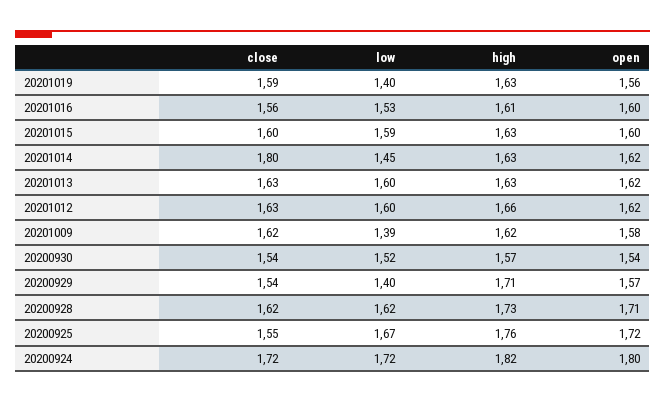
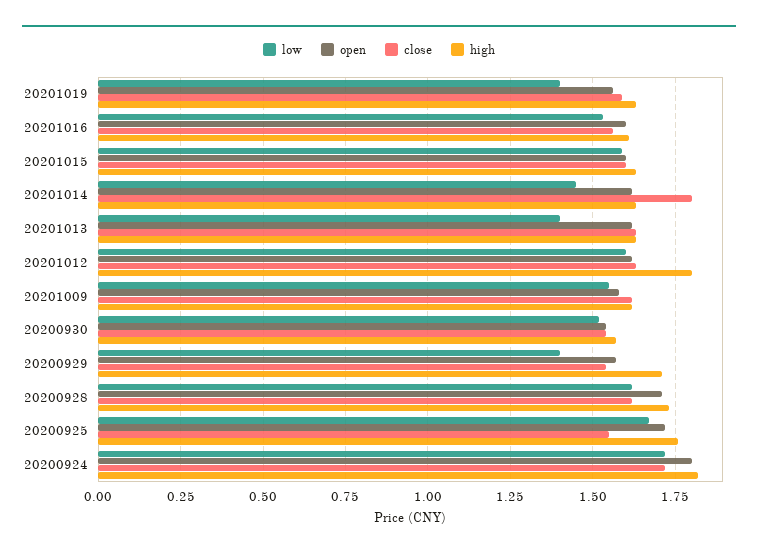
  {
    "close": {
      "20201019": 1.59,
      "20201016": 1.56,
      "20201015": 1.6,
      "20201014": 1.8,
      "20201013": 1.63,
      "20201012": 1.63,
      "20201009": 1.62,
      "20200930": 1.54,
      "20200929": 1.54,
      "20200928": 1.62,
      "20200925": 1.55,
      "20200924": 1.72
    },
    "low": {
      "20201019": 1.4,
      "20201016": 1.53,
      "20201015": 1.59,
      "20201014": 1.45,
-     "20201013": 1.6,
+     "20201013": 1.4,
      "20201012": 1.6,
-     "20201009": 1.39,
+     "20201009": 1.55,
      "20200930": 1.52,
      "20200929": 1.4,
      "20200928": 1.62,
      "20200925": 1.67,
      "20200924": 1.72
    },
    "high": {
      "20201019": 1.63,
      "20201016": 1.61,
      "20201015": 1.63,
      "20201014": 1.63,
      "20201013": 1.63,
-     "20201012": 1.66,
+     "20201012": 1.8,
      "20201009": 1.62,
      "20200930": 1.57,
      "20200929": 1.71,
      "20200928": 1.73,
      "20200925": 1.76,
      "20200924": 1.82
    },
    "open": {
      "20201019": 1.56,
      "20201016": 1.6,
      "20201015": 1.6,
      "20201014": 1.62,
      "20201013": 1.62,
      "20201012": 1.62,
      "20201009": 1.58,
      "20200930": 1.54,
      "20200929": 1.57,
      "20200928": 1.71,
      "20200925": 1.72,
      "20200924": 1.8
    }
  }

